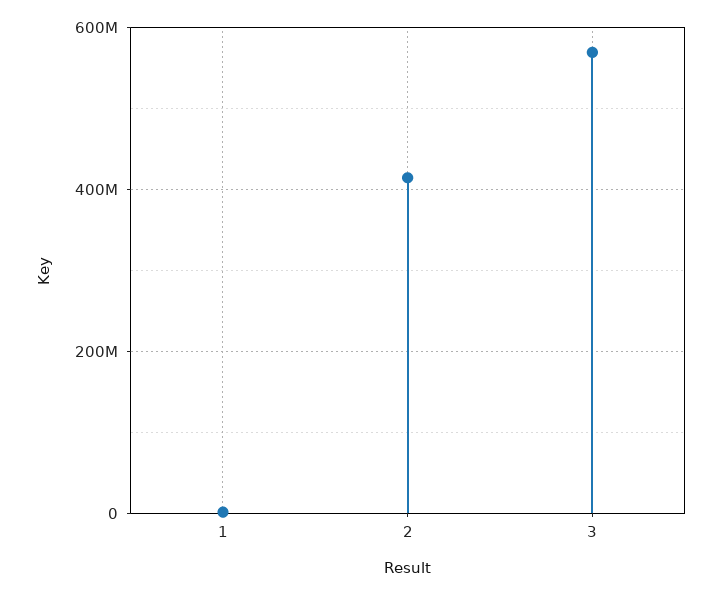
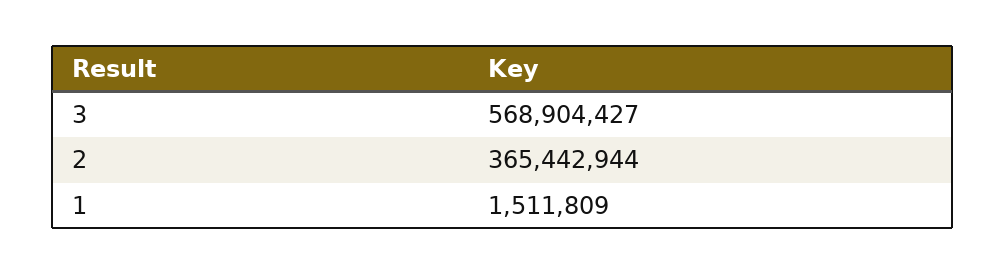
  {
    "1": 1511809,
-   "2": 420000000,
+   "2": 365442944,
    "3": 568904427
  }

